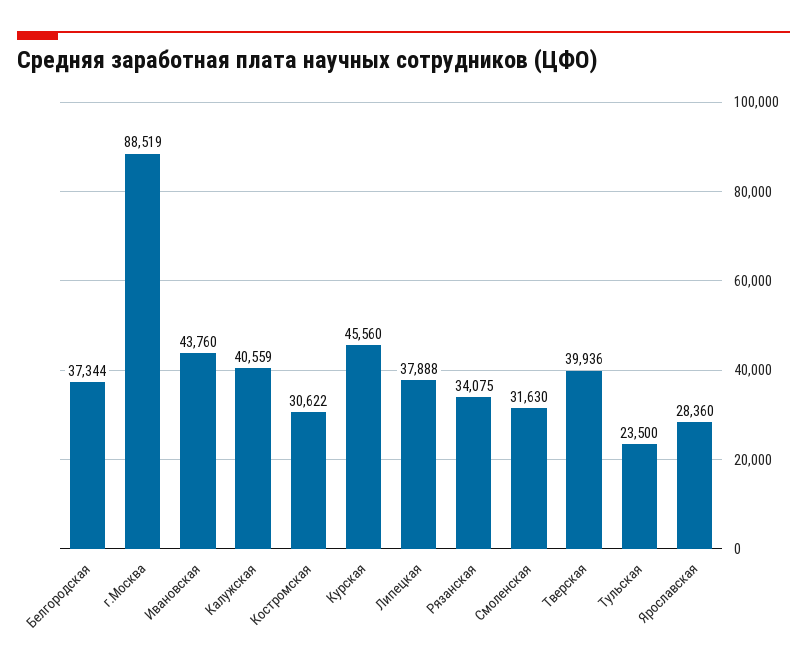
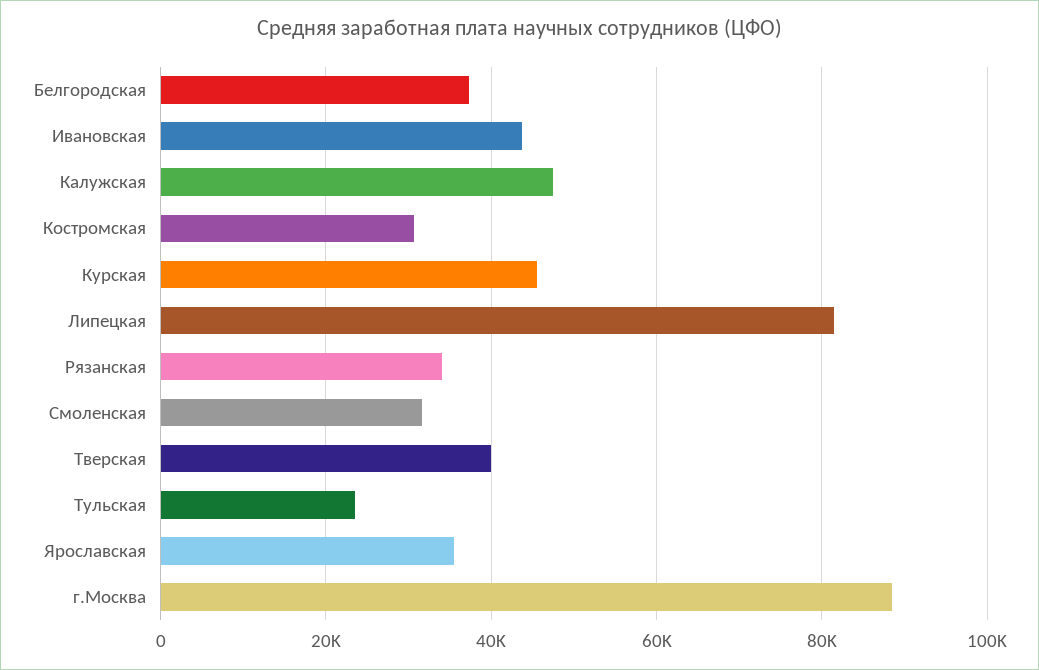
  {
    "Белгородская": 37344,
    "г.Москва": 88519,
    "Ивановская": 43760,
-   "Калужская": 40559,
+   "Калужская": 48000,
    "Костромская": 30622,
    "Курская": 45560,
-   "Липецкая": 37888,
+   "Липецкая": 82000,
    "Рязанская": 34075,
    "Смоленская": 31630,
    "Тверская": 39936,
    "Тульская": 23500,
-   "Ярославская": 28360
+   "Ярославская": 36000
  }

